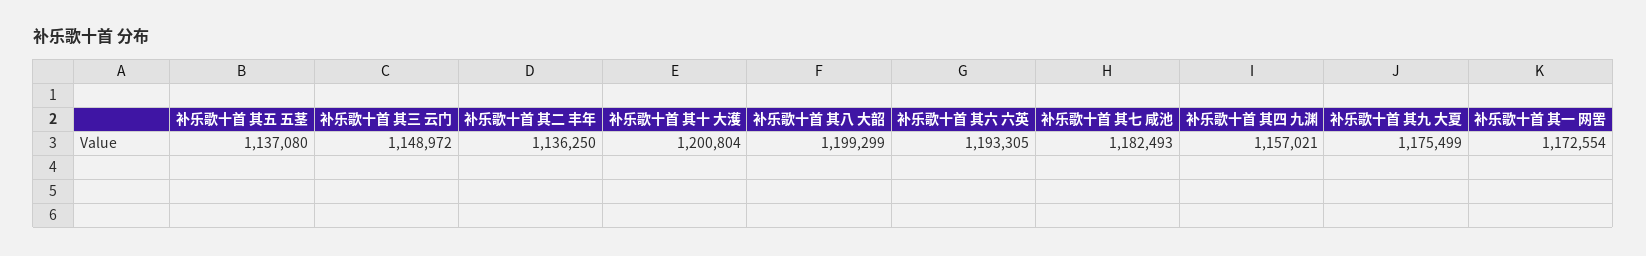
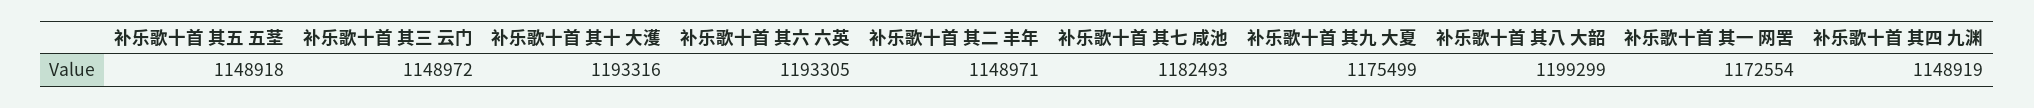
  {
-   "补乐歌十首 其五 五茎": 1137080,
+   "补乐歌十首 其五 五茎": 1148918,
    "补乐歌十首 其三 云门": 1148972,
-   "补乐歌十首 其二 丰年": 1136250,
+   "补乐歌十首 其二 丰年": 1148971,
-   "补乐歌十首 其十 大濩": 1200804,
+   "补乐歌十首 其十 大濩": 1193316,
    "补乐歌十首 其八 大韶": 1199299,
    "补乐歌十首 其六 六英": 1193305,
    "补乐歌十首 其七 咸池": 1182493,
-   "补乐歌十首 其四 九渊": 1157021,
+   "补乐歌十首 其四 九渊": 1148919,
    "补乐歌十首 其九 大夏": 1175499,
    "补乐歌十首 其一 网罟": 1172554
  }

